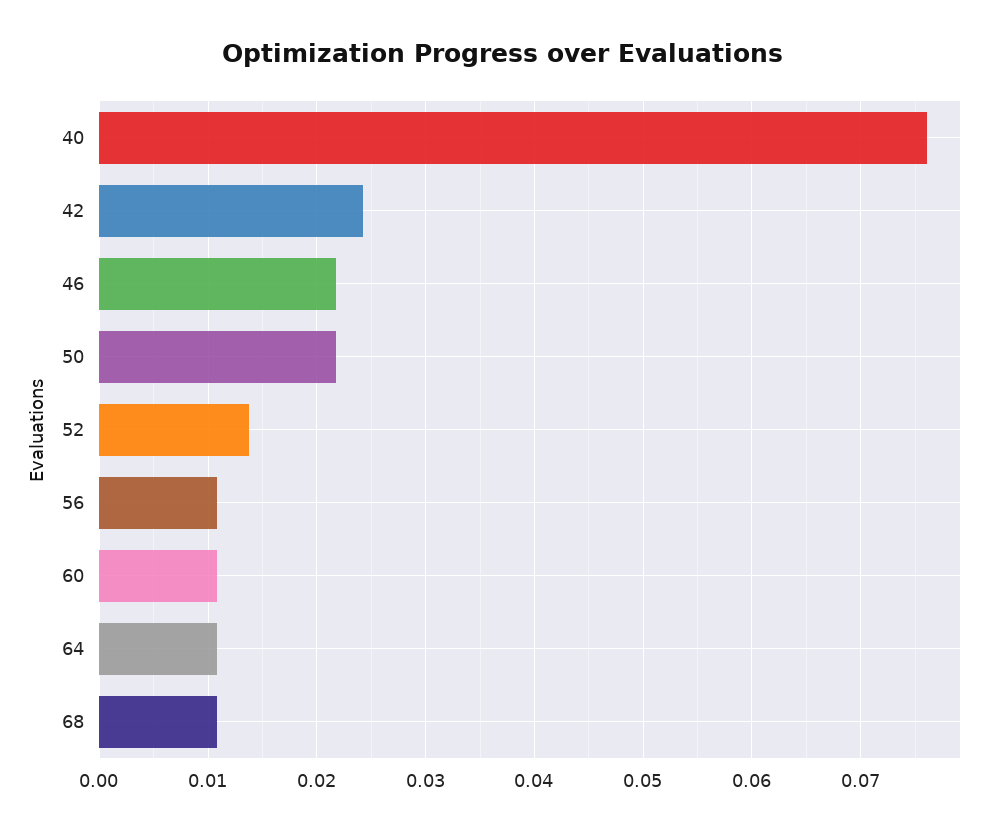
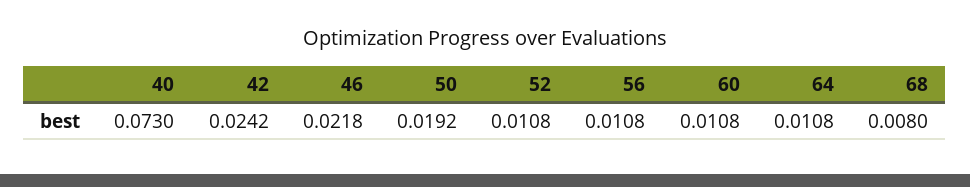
  {
-   "40": 0.076,
+   "40": 0.073,
    "42": 0.0242,
    "46": 0.0218,
-   "50": 0.022,
+   "50": 0.0192,
-   "52": 0.014,
+   "52": 0.0108,
    "56": 0.0108,
    "60": 0.0108,
    "64": 0.0108,
-   "68": 0.011
+   "68": 0.008
  }

